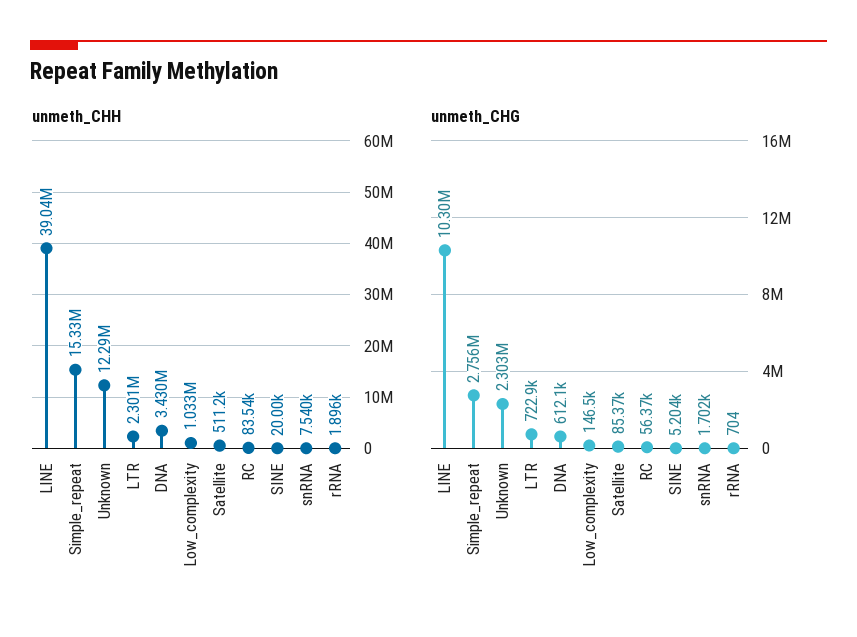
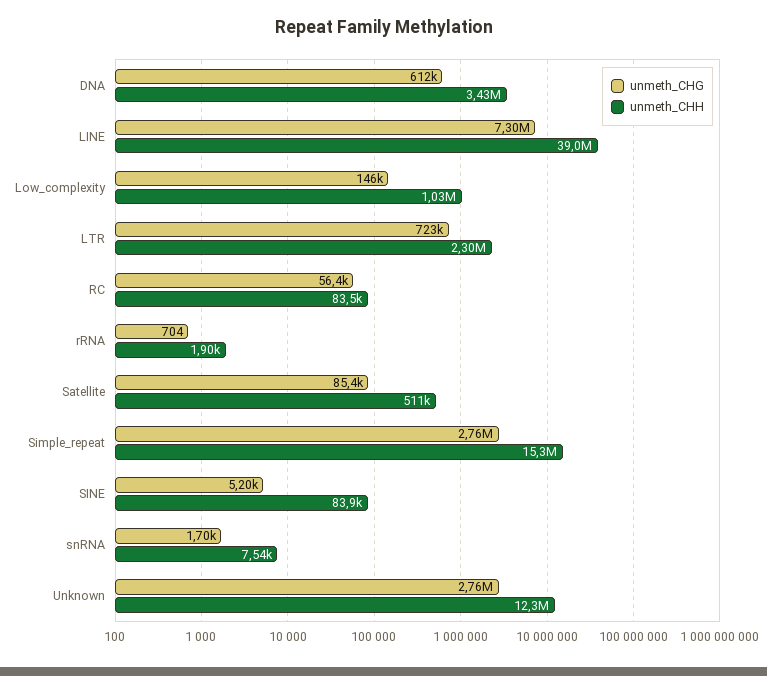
  {
    "unmeth_CHH": {
      "LINE": 39040000,
      "Simple_repeat": 15330000,
      "Unknown": 12290000,
      "LTR": 2301000,
      "DNA": 3430000,
      "Low_complexity": 1033000,
      "Satellite": 511200,
      "RC": 83540,
-     "SINE": 20000,
+     "SINE": 83900,
      "snRNA": 7540,
      "rRNA": 1896
    },
    "unmeth_CHG": {
-     "LINE": 10300000,
+     "LINE": 7300000,
      "Simple_repeat": 2756000,
-     "Unknown": 2303000,
+     "Unknown": 2760000,
      "LTR": 722900,
      "DNA": 612100,
      "Low_complexity": 146500,
      "Satellite": 85370,
      "RC": 56370,
      "SINE": 5204,
      "snRNA": 1702,
      "rRNA": 704
    }
  }

